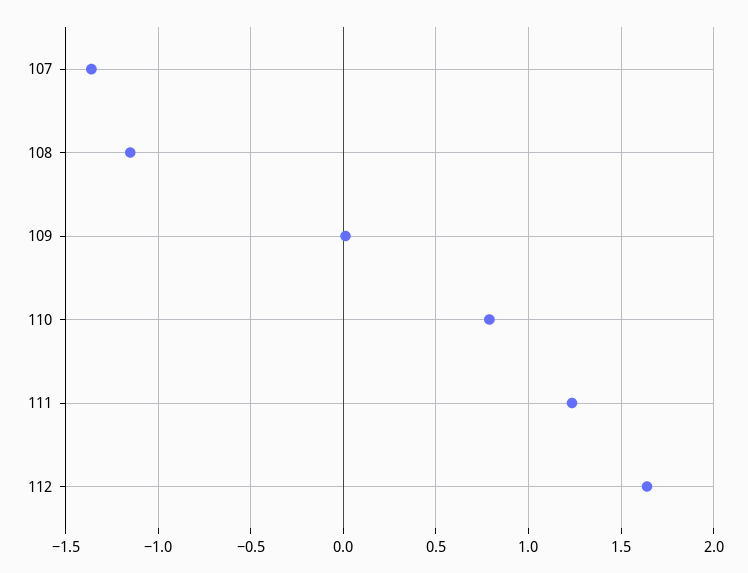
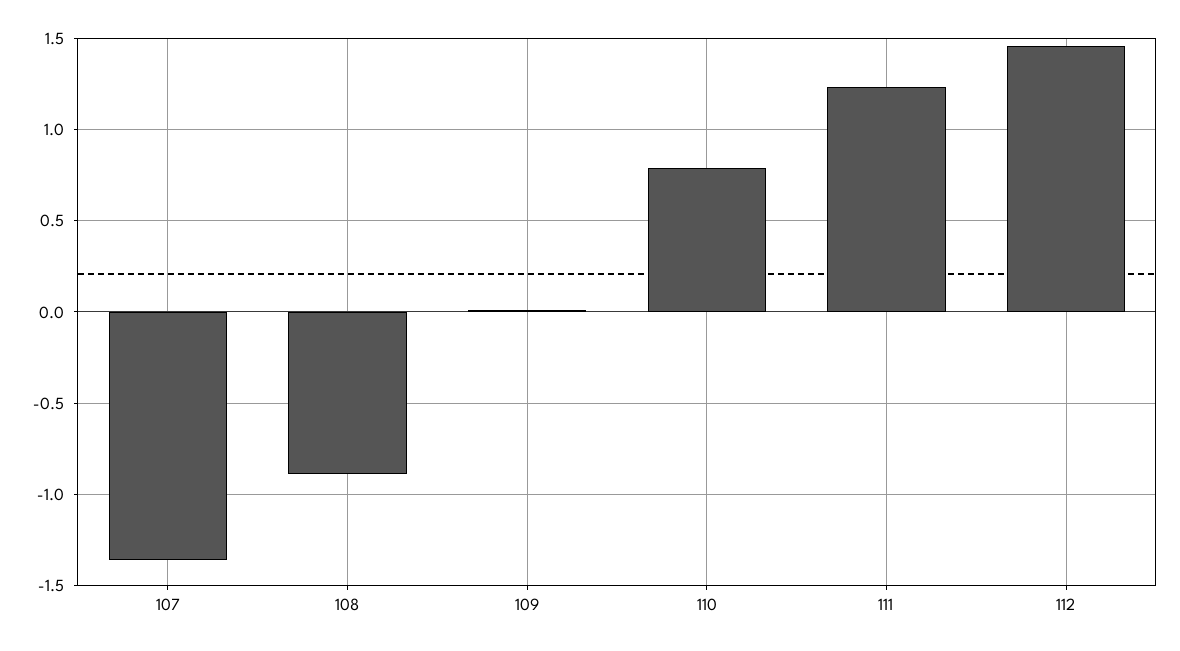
  {
    "107": -1.35,
-   "108": -1.15,
+   "108": -0.9,
    "109": 0,
    "110": 0.8,
    "111": 1.25,
-   "112": 1.65
+   "112": 1.45
  }

